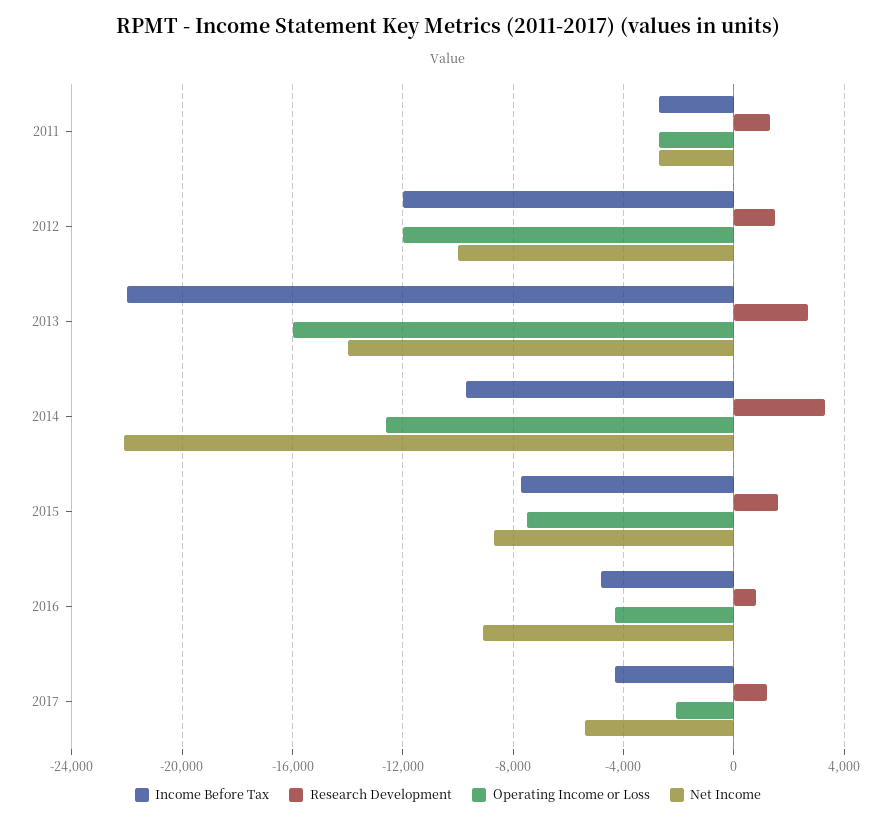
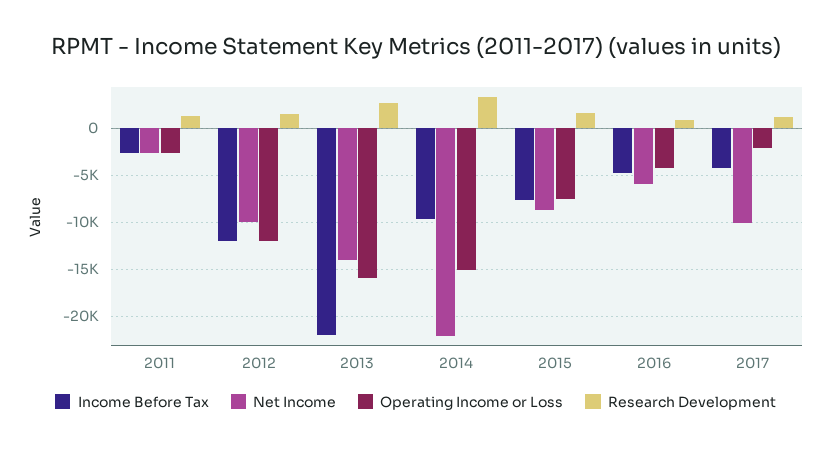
  {
    "Income Before Tax": {
      "2011": -2500,
      "2012": -12000,
      "2013": -22000,
      "2014": -9500,
      "2015": -7500,
      "2016": -5000,
      "2017": -4500
    },
    "Research Development": {
      "2011": 1500,
      "2012": 1500,
      "2013": 2500,
      "2014": 3500,
      "2015": 1500,
      "2016": 1000,
      "2017": 1000
    },
    "Operating Income or Loss": {
      "2011": -2500,
      "2012": -12000,
      "2013": -16000,
-     "2014": -12500,
+     "2014": -15000,
      "2015": -7500,
      "2016": -4500,
      "2017": -2000
    },
    "Net Income": {
      "2011": -2500,
      "2012": -10000,
      "2013": -14000,
      "2014": -22000,
      "2015": -8500,
-     "2016": -9000,
+     "2016": -6000,
-     "2017": -5500
+     "2017": -10000
    }
  }

